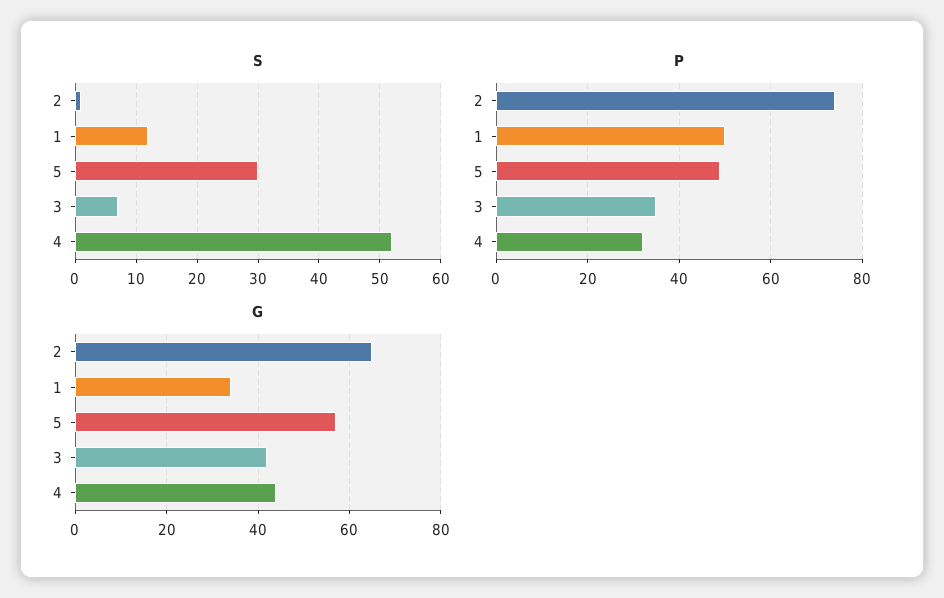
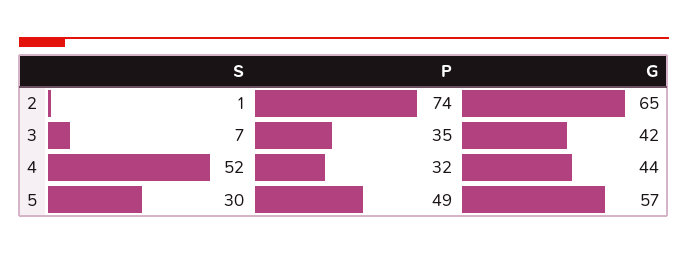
  {
    "S": {
      "2": 1,
-     "1": 12,
      "5": 30,
      "3": 7,
      "4": 52
    },
    "P": {
      "2": 74,
-     "1": 50,
      "5": 49,
      "3": 35,
      "4": 32
    },
    "G": {
      "2": 65,
-     "1": 35,
      "5": 57,
      "3": 42,
      "4": 44
    }
  }

